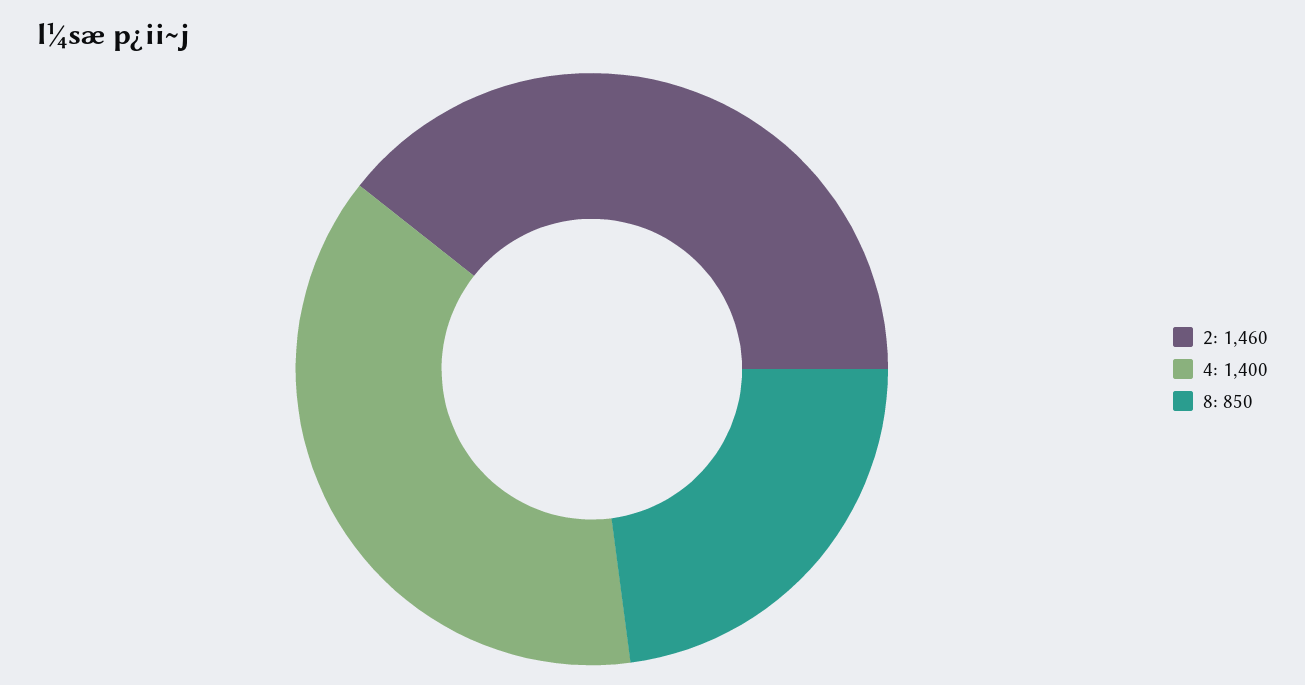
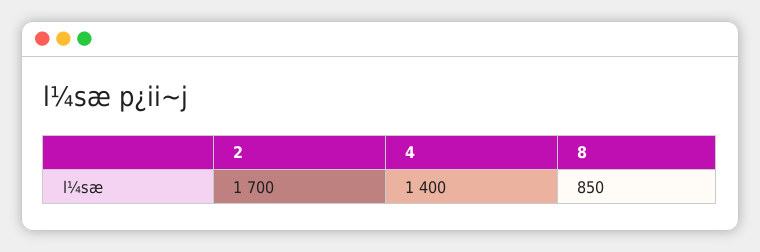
  {
-   "2": 1460,
+   "2": 1700,
    "4": 1400,
    "8": 850
  }

